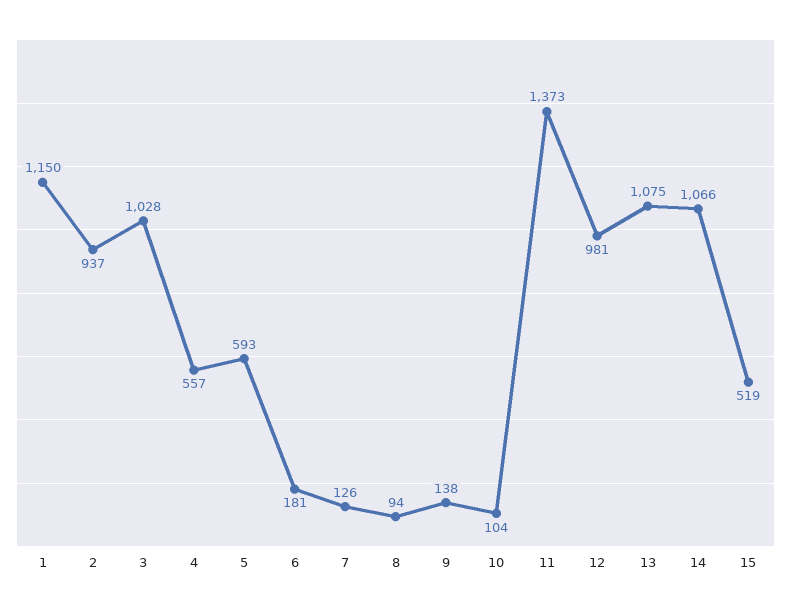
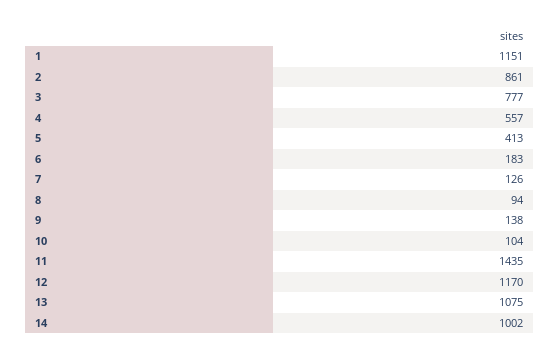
  {
-   "1": 1150,
+   "1": 1151,
-   "2": 937,
+   "2": 861,
-   "3": 1028,
+   "3": 777,
    "4": 557,
-   "5": 593,
+   "5": 413,
-   "6": 181,
+   "6": 183,
    "7": 126,
    "8": 94,
    "9": 138,
    "10": 104,
-   "11": 1373,
+   "11": 1435,
-   "12": 981,
+   "12": 1170,
    "13": 1075,
-   "14": 1066,
+   "14": 1002
-   "15": 519
  }

